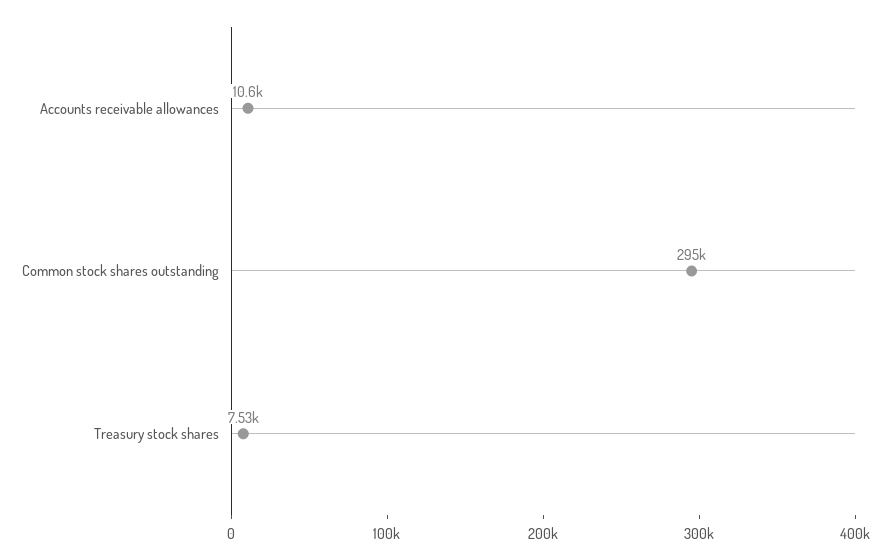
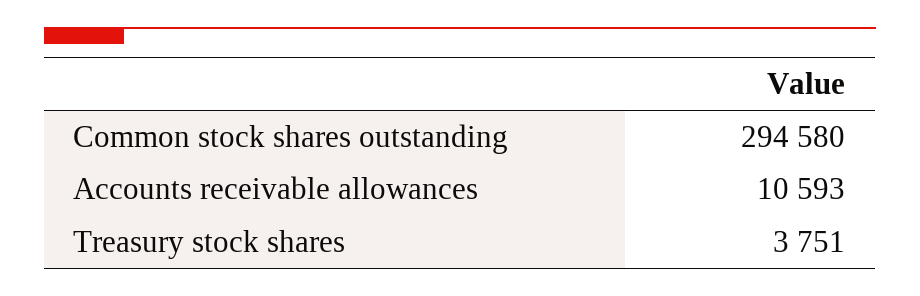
  {
    "Accounts receivable allowances": 10593,
    "Common stock shares outstanding": 294580,
-   "Treasury stock shares": 7530
+   "Treasury stock shares": 3751
  }

